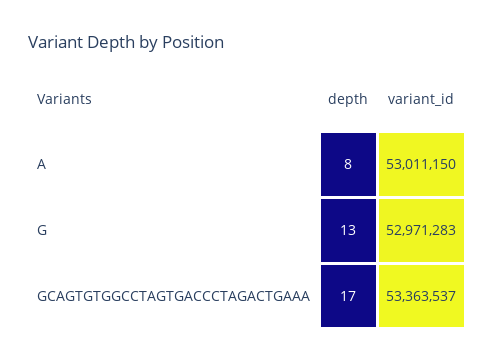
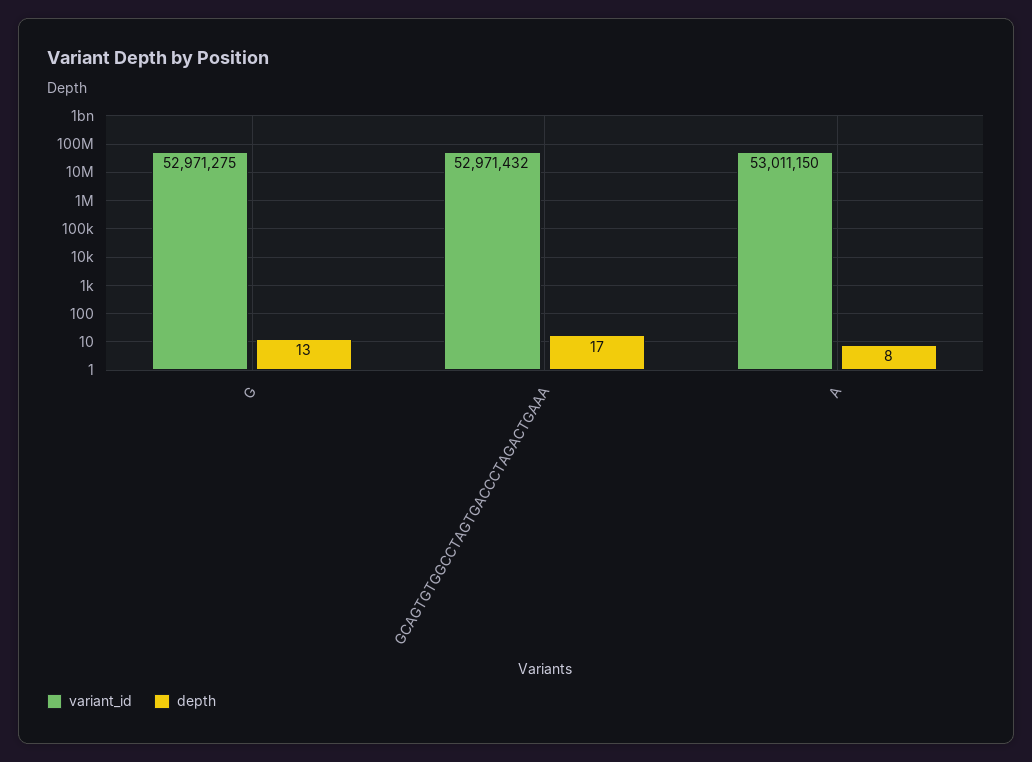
  {
    "depth": {
      "A": 8,
      "G": 13,
      "GCAGTGTGGCCTAGTGACCCTAGACTGAAA": 17
    },
    "variant_id": {
      "A": 53011150,
-     "G": 52971283,
+     "G": 52971275,
-     "GCAGTGTGGCCTAGTGACCCTAGACTGAAA": 53363537
+     "GCAGTGTGGCCTAGTGACCCTAGACTGAAA": 52971432
    }
  }

